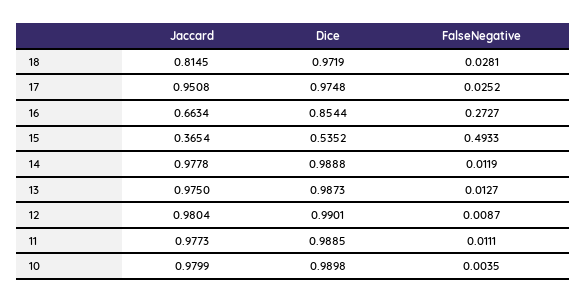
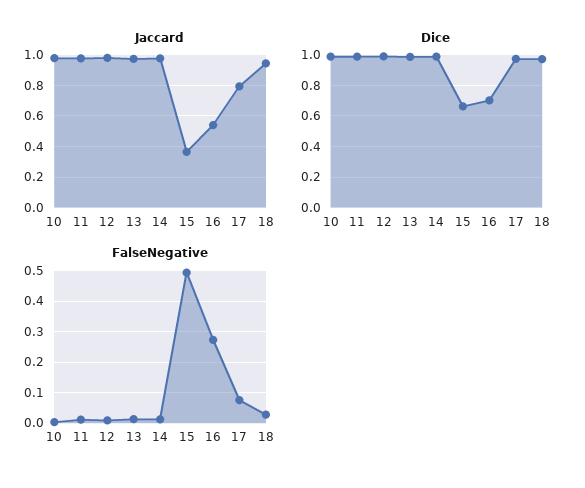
  {
    "Jaccard": {
-     "18": 0.8145,
+     "18": 0.95,
-     "17": 0.9508,
+     "17": 0.8,
-     "16": 0.6634,
+     "16": 0.55,
      "15": 0.3654,
      "14": 0.9778,
      "13": 0.975,
      "12": 0.9804,
      "11": 0.9773,
      "10": 0.9799
    },
    "Dice": {
      "18": 0.9719,
      "17": 0.9748,
-     "16": 0.8544,
+     "16": 0.7,
-     "15": 0.5352,
+     "15": 0.65,
      "14": 0.9888,
      "13": 0.9873,
      "12": 0.9901,
      "11": 0.9885,
      "10": 0.9898
    },
    "FalseNegative": {
      "18": 0.0281,
-     "17": 0.0252,
+     "17": 0.08,
      "16": 0.2727,
      "15": 0.4933,
      "14": 0.0119,
      "13": 0.0127,
      "12": 0.0087,
      "11": 0.0111,
      "10": 0.0035
    }
  }

